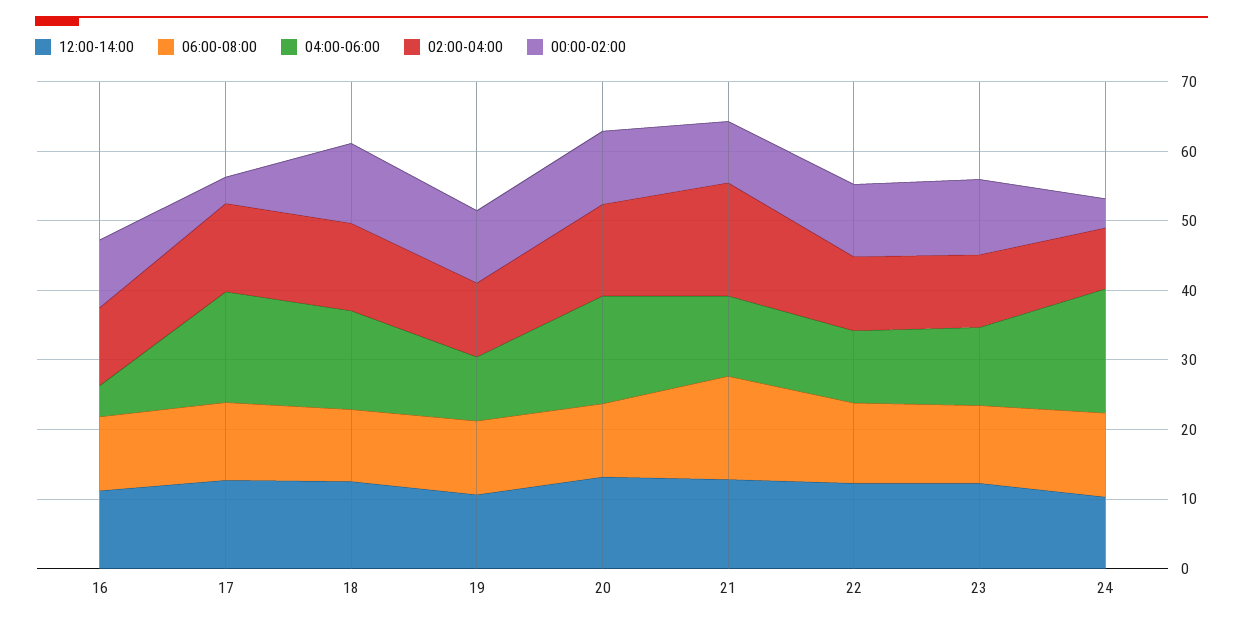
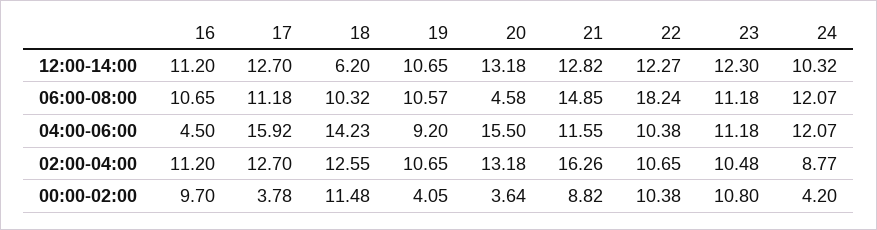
  {
    "12:00-14:00": {
      "16": 11.2,
      "17": 12.7,
-     "18": 12,
+     "18": 6.2,
      "19": 10.65,
      "20": 13.18,
      "21": 12.82,
      "22": 12.27,
      "23": 12.3,
      "24": 10.32
    },
    "06:00-08:00": {
      "16": 10.65,
      "17": 11.18,
      "18": 10.32,
      "19": 10.57,
-     "20": 10,
+     "20": 4.58,
      "21": 14.85,
-     "22": 12,
+     "22": 18.24,
      "23": 11.18,
      "24": 12.07
    },
    "04:00-06:00": {
      "16": 4.5,
      "17": 15.92,
      "18": 14.23,
      "19": 9.2,
      "20": 15.5,
      "21": 11.55,
      "22": 10.38,
      "23": 11.18,
-     "24": 18
+     "24": 12.07
    },
    "02:00-04:00": {
      "16": 11.2,
      "17": 12.7,
      "18": 12.55,
      "19": 10.65,
      "20": 13.18,
      "21": 16.26,
      "22": 10.65,
      "23": 10.48,
      "24": 8.77
    },
    "00:00-02:00": {
      "16": 9.7,
      "17": 3.78,
      "18": 11.48,
-     "19": 10,
+     "19": 4.05,
-     "20": 10,
+     "20": 3.64,
      "21": 8.82,
      "22": 10.38,
      "23": 10.8,
      "24": 4.2
    }
  }

